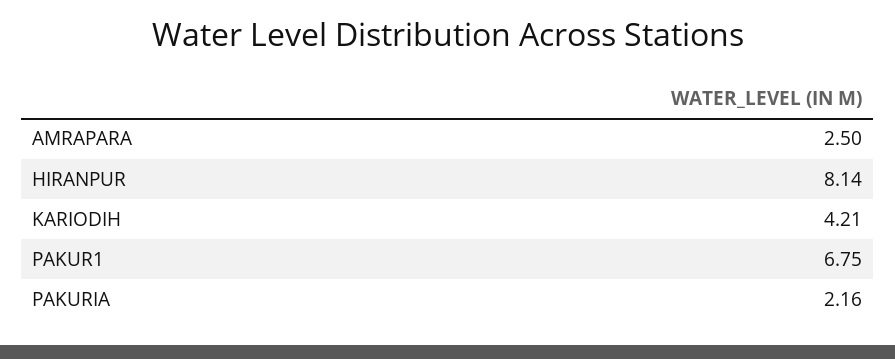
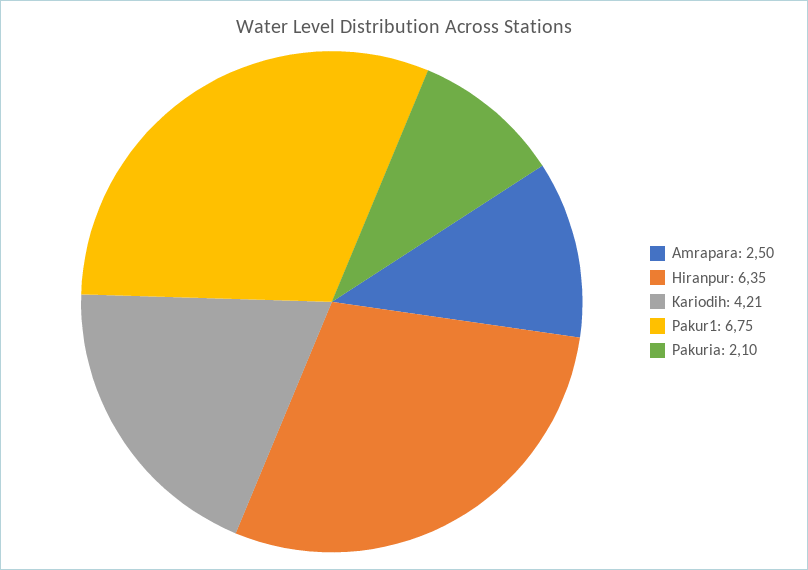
  {
    "AMRAPARA": 2.5,
-   "HIRANPUR": 8.14,
+   "HIRANPUR": 6.35,
    "KARIODIH": 4.21,
    "PAKUR1": 6.75,
-   "PAKURIA": 2.16
+   "PAKURIA": 2.1
  }

